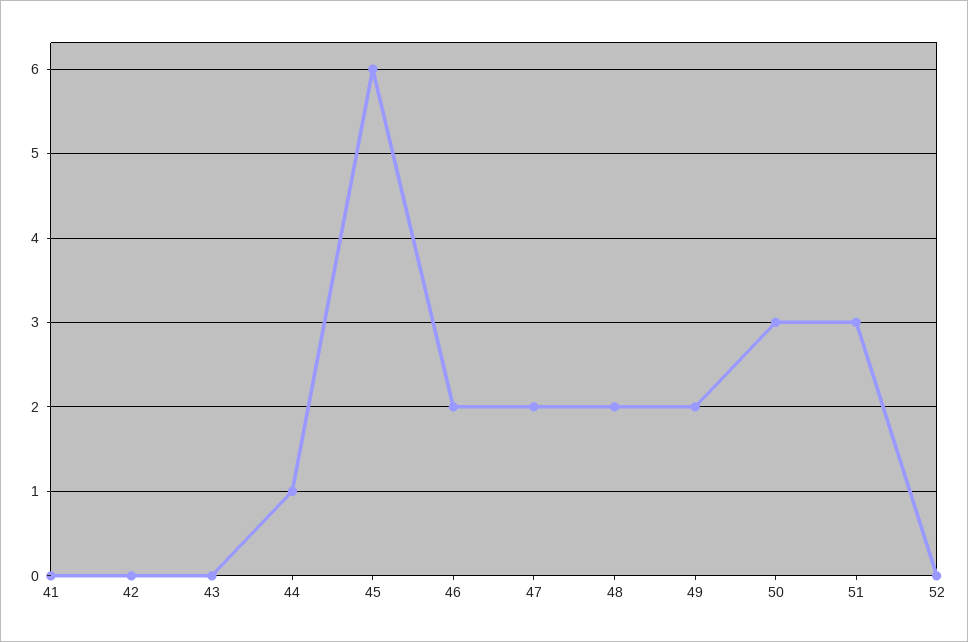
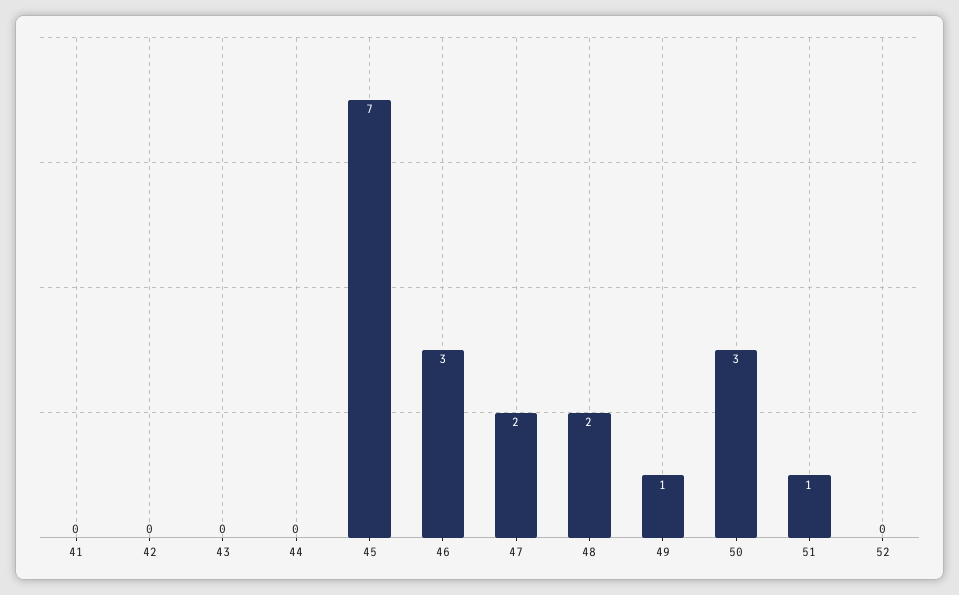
  {
    "41": 0,
    "42": 0,
    "43": 0,
-   "44": 1,
+   "44": 0,
-   "45": 6,
+   "45": 7,
-   "46": 2,
+   "46": 3,
    "47": 2,
    "48": 2,
-   "49": 2,
+   "49": 1,
    "50": 3,
-   "51": 3,
+   "51": 1,
    "52": 0
  }

